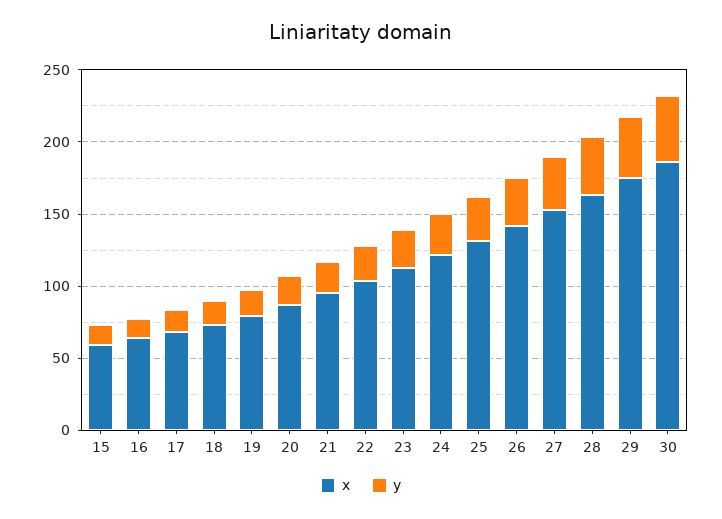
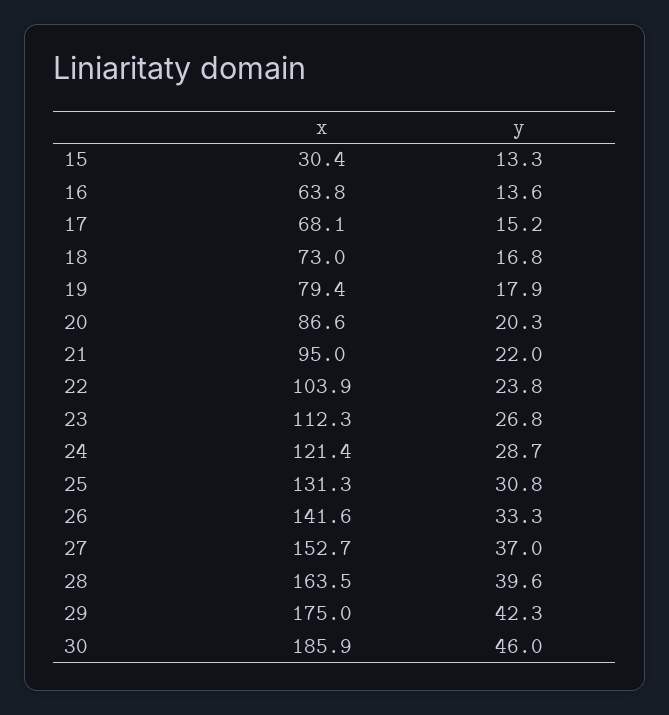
  {
    "x": {
-     "15": 60,
+     "15": 30.4,
      "16": 63.8,
      "17": 68.1,
      "18": 73,
      "19": 79.4,
      "20": 86.6,
      "21": 95,
      "22": 103.9,
      "23": 112.3,
      "24": 121.4,
      "25": 131.3,
      "26": 141.6,
      "27": 152.7,
      "28": 163.5,
      "29": 175,
      "30": 185.9
    },
    "y": {
      "15": 13.3,
      "16": 13.6,
      "17": 15.2,
      "18": 16.8,
      "19": 17.9,
      "20": 20.3,
      "21": 22,
      "22": 23.8,
      "23": 26.8,
      "24": 28.7,
      "25": 30.8,
      "26": 33.3,
      "27": 37,
      "28": 39.6,
      "29": 42.3,
      "30": 46
    }
  }

